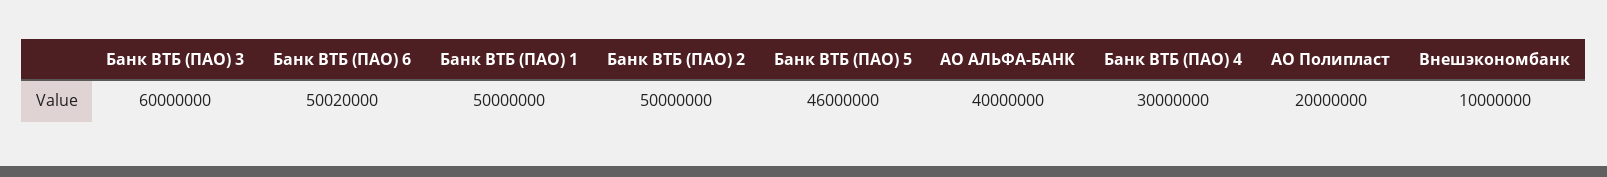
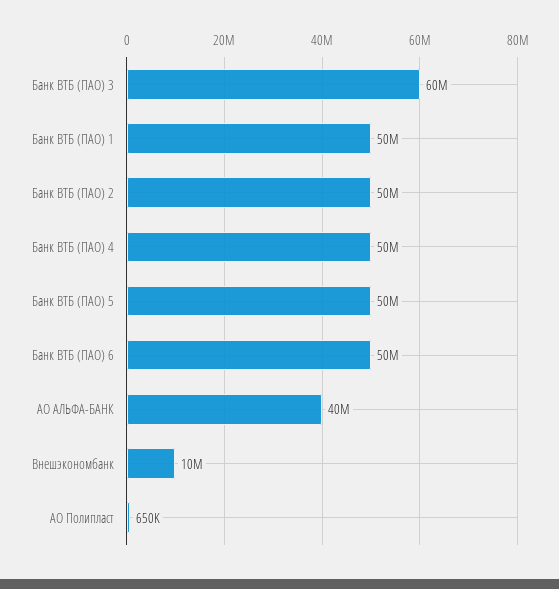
  {
    "Банк ВТБ (ПАО) 3": 60000000,
-   "Банк ВТБ (ПАО) 6": 50020000,
+   "Банк ВТБ (ПАО) 6": 50000000,
    "Банк ВТБ (ПАО) 1": 50000000,
    "Банк ВТБ (ПАО) 2": 50000000,
-   "Банк ВТБ (ПАО) 5": 46000000,
+   "Банк ВТБ (ПАО) 5": 50000000,
    "АО АЛЬФА-БАНК": 40000000,
-   "Банк ВТБ (ПАО) 4": 30000000,
+   "Банк ВТБ (ПАО) 4": 50000000,
-   "АО Полипласт": 20000000,
+   "АО Полипласт": 650000,
    "Внешэкономбанк": 10000000
  }

